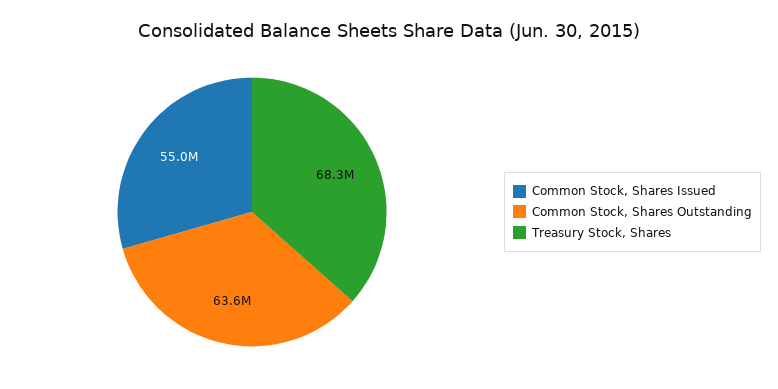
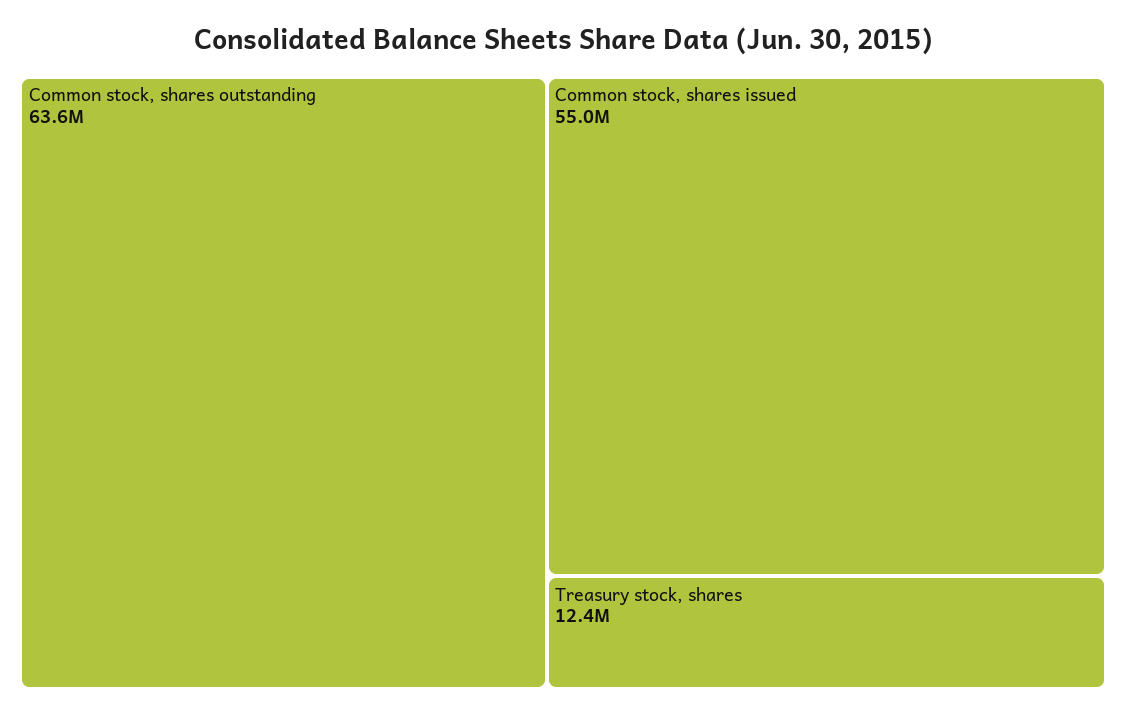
  {
    "Common Stock, Shares Issued": 55000000,
    "Common Stock, Shares Outstanding": 63600000,
-   "Treasury Stock, Shares": 68300000
+   "Treasury Stock, Shares": 12400000
  }

